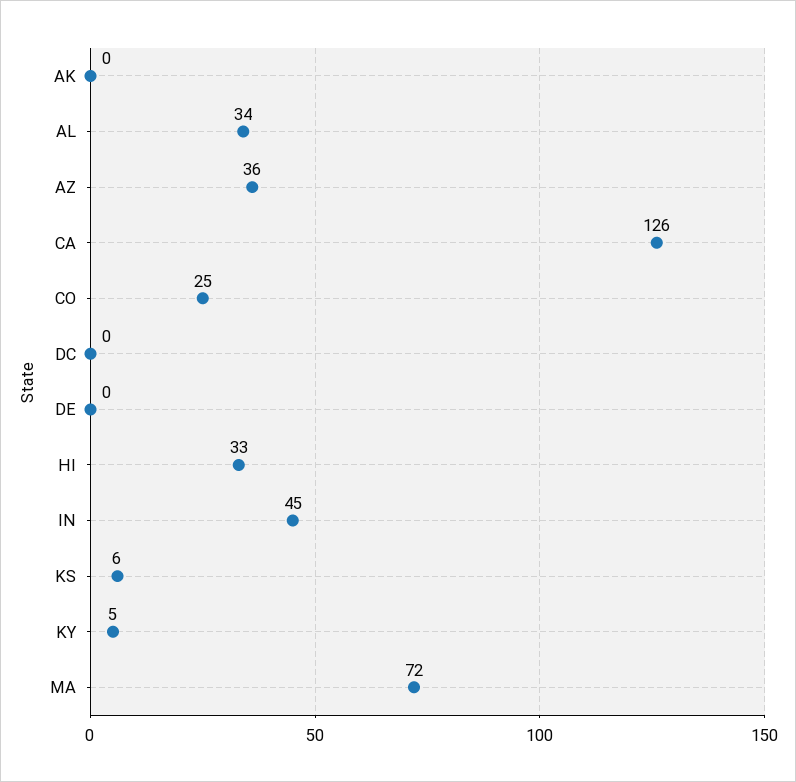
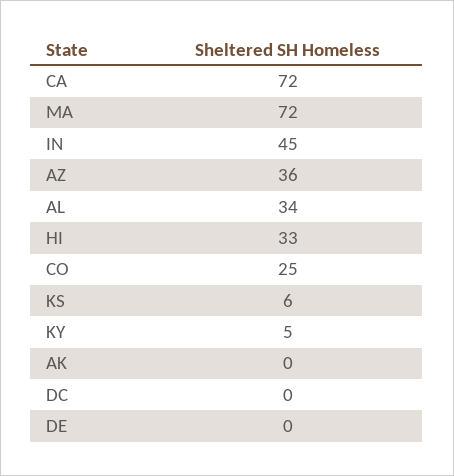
  {
    "AK": 0,
    "AL": 34,
    "AZ": 36,
-   "CA": 126,
+   "CA": 72,
    "CO": 25,
    "DC": 0,
    "DE": 0,
    "HI": 33,
    "IN": 45,
    "KS": 6,
    "KY": 5,
    "MA": 72
  }

